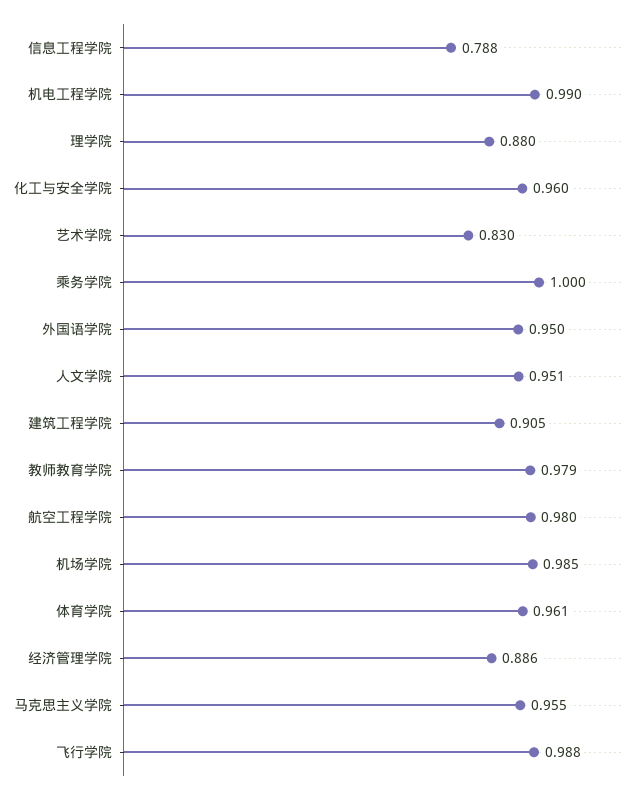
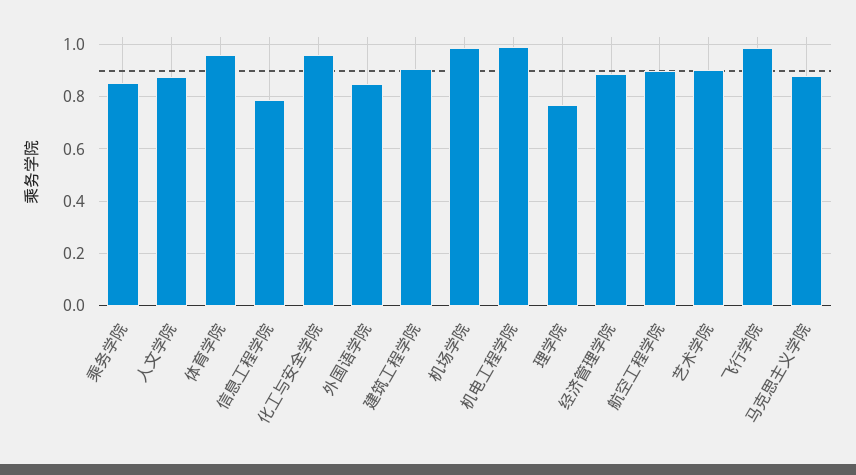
  {
    "信息工程学院": 0.788,
    "机电工程学院": 0.99,
-   "理学院": 0.88,
+   "理学院": 0.775,
    "化工与安全学院": 0.96,
-   "艺术学院": 0.83,
+   "艺术学院": 0.9,
-   "乘务学院": 1,
+   "乘务学院": 0.85,
-   "外国语学院": 0.95,
+   "外国语学院": 0.85,
-   "人文学院": 0.951,
+   "人文学院": 0.875,
    "建筑工程学院": 0.905,
-   "教师教育学院": 0.979,
-   "航空工程学院": 0.98,
+   "航空工程学院": 0.9,
    "机场学院": 0.985,
    "体育学院": 0.961,
    "经济管理学院": 0.886,
-   "马克思主义学院": 0.955,
+   "马克思主义学院": 0.875,
    "飞行学院": 0.988
  }

